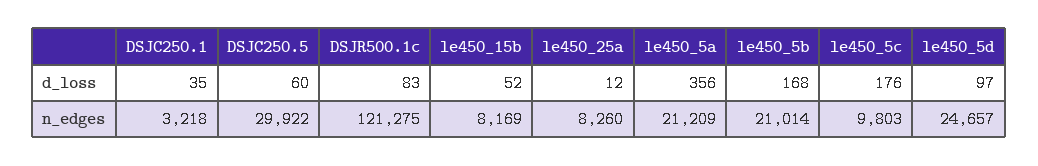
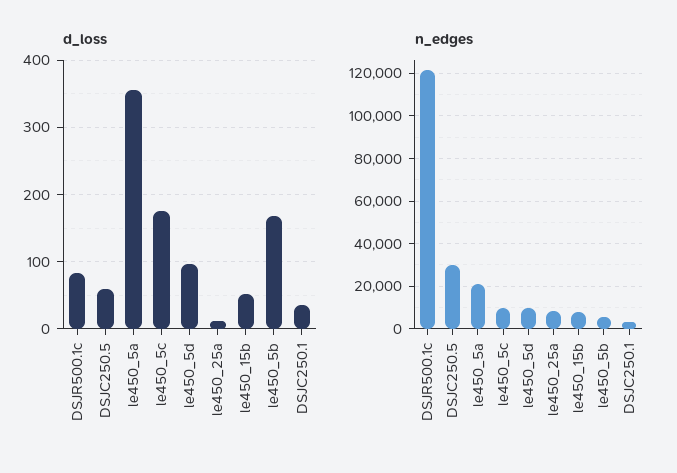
  {
    "d_loss": {
      "DSJC250.1": 35,
      "DSJC250.5": 60,
      "DSJR500.1c": 83,
      "le450_15b": 52,
      "le450_25a": 12,
      "le450_5a": 356,
      "le450_5b": 168,
      "le450_5c": 176,
      "le450_5d": 97
    },
    "n_edges": {
      "DSJC250.1": 3218,
      "DSJC250.5": 29922,
      "DSJR500.1c": 121275,
      "le450_15b": 8169,
      "le450_25a": 8260,
      "le450_5a": 21209,
-     "le450_5b": 21014,
+     "le450_5b": 5000,
      "le450_5c": 9803,
-     "le450_5d": 24657
+     "le450_5d": 10000
    }
  }

